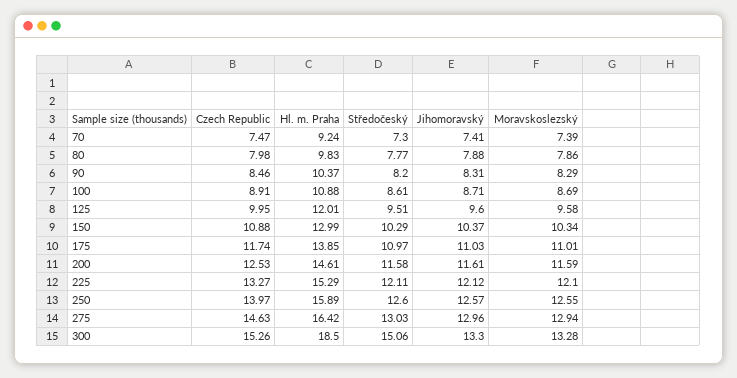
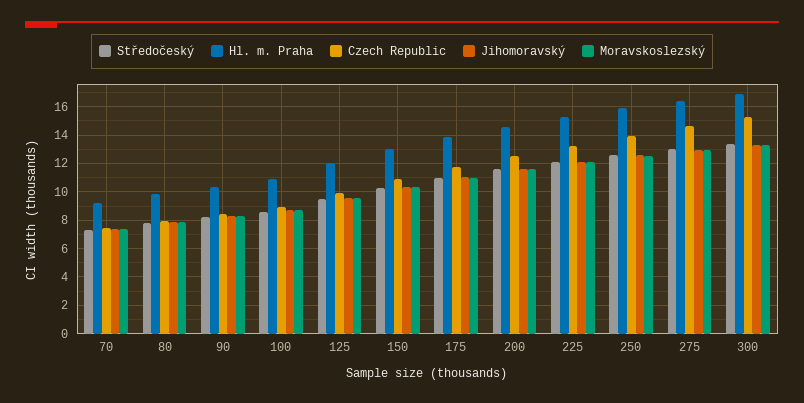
  {
    "Czech Republic": {
      "70": 7.47,
      "80": 7.98,
      "90": 8.46,
      "100": 8.91,
      "125": 9.95,
      "150": 10.88,
      "175": 11.74,
      "200": 12.53,
      "225": 13.27,
      "250": 13.97,
      "275": 14.63,
      "300": 15.26
    },
    "Hl. m. Praha": {
      "70": 9.24,
      "80": 9.83,
      "90": 10.37,
      "100": 10.88,
      "125": 12.01,
      "150": 12.99,
      "175": 13.85,
      "200": 14.61,
      "225": 15.29,
      "250": 15.89,
      "275": 16.42,
-     "300": 18.5
+     "300": 17
    },
    "Středočeský": {
      "70": 7.3,
      "80": 7.77,
      "90": 8.2,
      "100": 8.61,
      "125": 9.51,
      "150": 10.29,
      "175": 10.97,
      "200": 11.58,
      "225": 12.11,
      "250": 12.6,
      "275": 13.03,
-     "300": 15.06
+     "300": 13.5
    },
    "Jihomoravský": {
      "70": 7.41,
      "80": 7.88,
      "90": 8.31,
      "100": 8.71,
      "125": 9.6,
      "150": 10.37,
      "175": 11.03,
      "200": 11.61,
      "225": 12.12,
      "250": 12.57,
      "275": 12.96,
      "300": 13.3
    },
    "Moravskoslezský": {
      "70": 7.39,
      "80": 7.86,
      "90": 8.29,
      "100": 8.69,
      "125": 9.58,
      "150": 10.34,
      "175": 11.01,
      "200": 11.59,
      "225": 12.1,
      "250": 12.55,
      "275": 12.94,
      "300": 13.28
    }
  }

